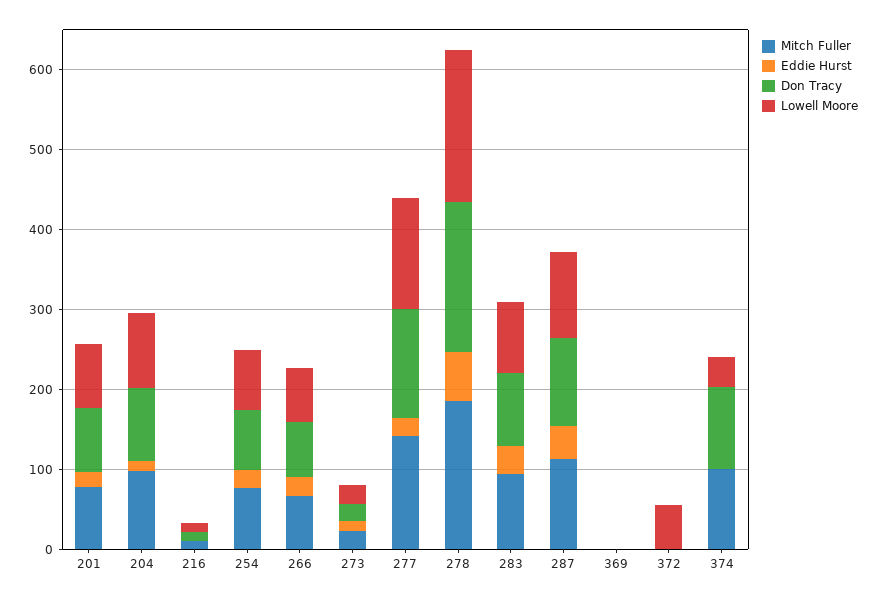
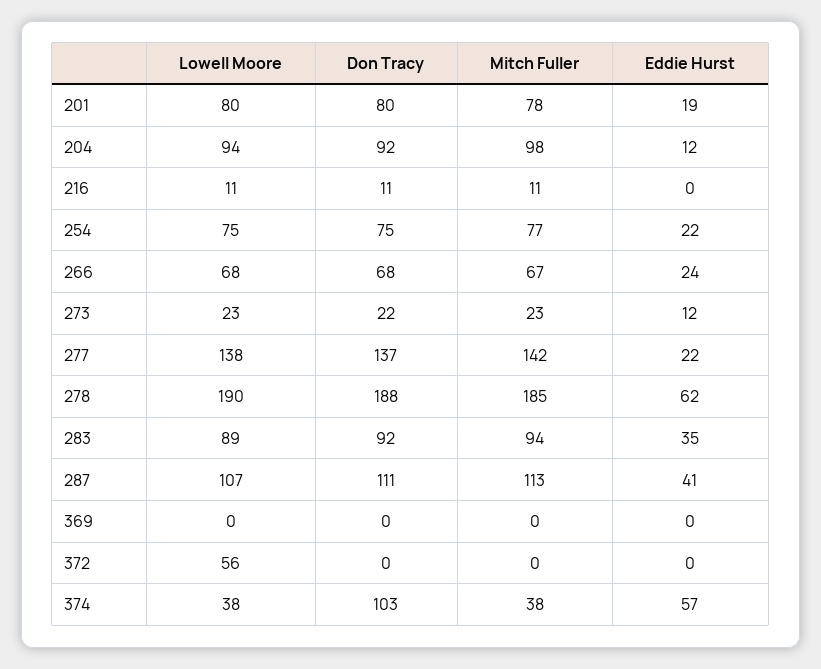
  {
    "Mitch Fuller": {
      "201": 78,
      "204": 98,
      "216": 11,
      "254": 77,
      "266": 67,
      "273": 23,
      "277": 142,
      "278": 185,
      "283": 94,
      "287": 113,
      "369": 0,
      "372": 0,
-     "374": 100
+     "374": 38
    },
    "Eddie Hurst": {
      "201": 19,
      "204": 12,
      "216": 0,
      "254": 22,
      "266": 24,
      "273": 12,
      "277": 22,
      "278": 62,
      "283": 35,
      "287": 41,
      "369": 0,
      "372": 0,
-     "374": 0
+     "374": 57
    },
    "Don Tracy": {
      "201": 80,
      "204": 92,
      "216": 11,
      "254": 75,
      "266": 68,
      "273": 22,
      "277": 137,
      "278": 188,
      "283": 92,
      "287": 111,
      "369": 0,
      "372": 0,
      "374": 103
    },
    "Lowell Moore": {
      "201": 80,
      "204": 94,
      "216": 11,
      "254": 75,
      "266": 68,
      "273": 23,
      "277": 138,
      "278": 190,
      "283": 89,
      "287": 107,
      "369": 0,
      "372": 56,
      "374": 38
    }
  }

